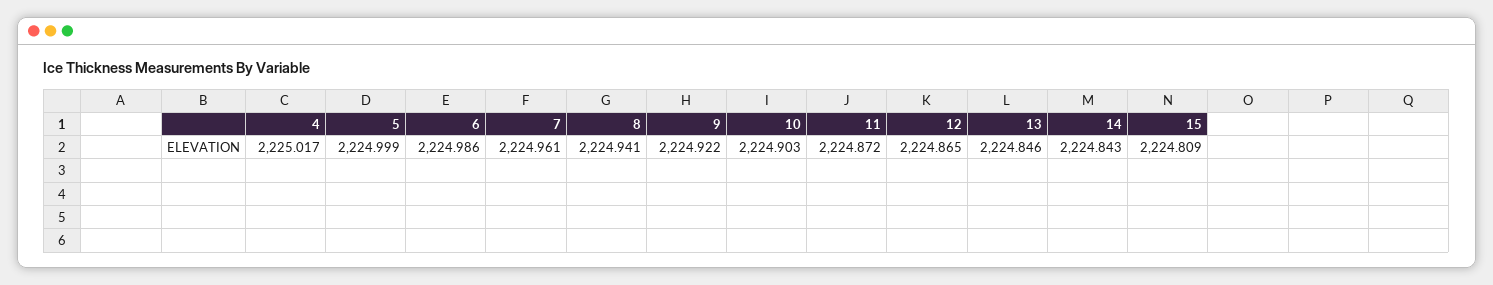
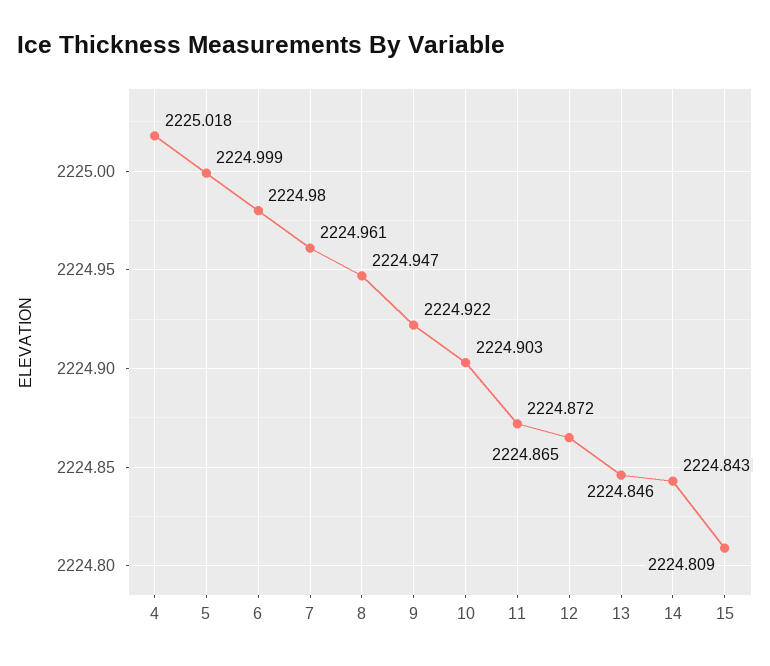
  {
-   "4": 2225.017,
+   "4": 2225.018,
    "5": 2224.999,
-   "6": 2224.986,
+   "6": 2224.98,
    "7": 2224.961,
-   "8": 2224.941,
+   "8": 2224.947,
    "9": 2224.922,
    "10": 2224.903,
    "11": 2224.872,
    "12": 2224.865,
    "13": 2224.846,
    "14": 2224.843,
    "15": 2224.809
  }

